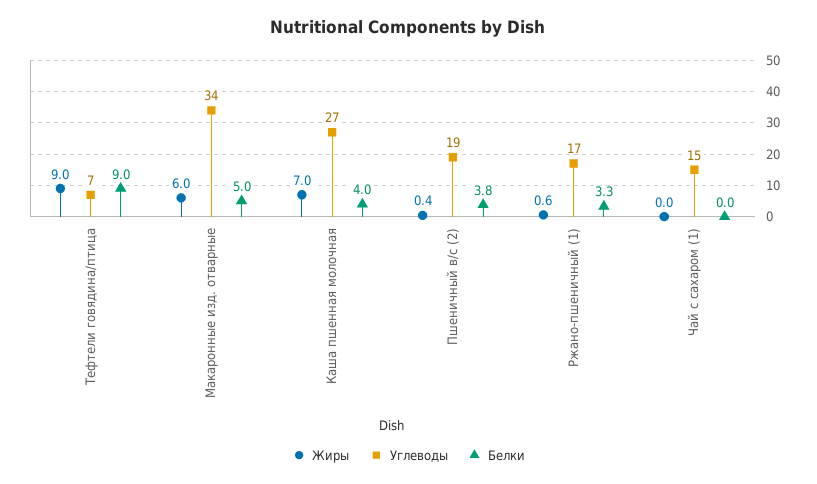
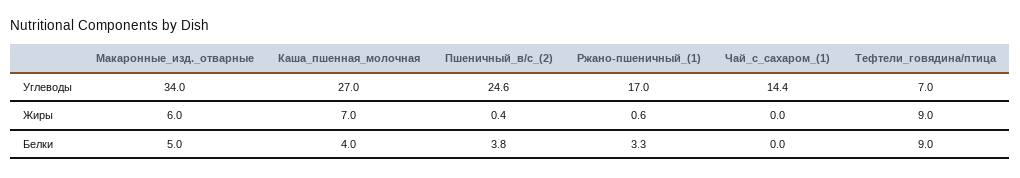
  {
    "Жиры": {
      "Тефтели говядина/птица": 9,
      "Макаронные изд. отварные": 6,
      "Каша пшенная молочная": 7,
      "Пшеничный в/с (2)": 0.4,
      "Ржано-пшеничный (1)": 0.6,
      "Чай с сахаром (1)": 0
    },
    "Углеводы": {
      "Тефтели говядина/птица": 7,
      "Макаронные изд. отварные": 34,
      "Каша пшенная молочная": 27,
-     "Пшеничный в/с (2)": 19,
+     "Пшеничный в/с (2)": 24.6,
      "Ржано-пшеничный (1)": 17,
-     "Чай с сахаром (1)": 15
+     "Чай с сахаром (1)": 14.4
    },
    "Белки": {
      "Тефтели говядина/птица": 9,
      "Макаронные изд. отварные": 5,
      "Каша пшенная молочная": 4,
      "Пшеничный в/с (2)": 3.8,
      "Ржано-пшеничный (1)": 3.3,
      "Чай с сахаром (1)": 0
    }
  }

